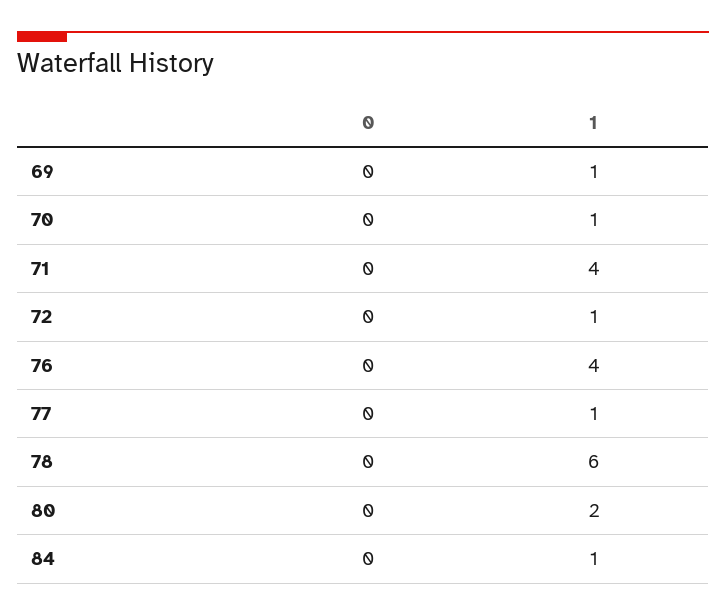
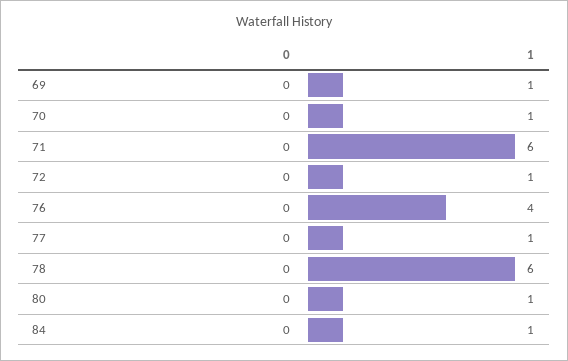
  {
    "0": {
      "69": 0,
      "70": 0,
      "71": 0,
      "72": 0,
      "76": 0,
      "77": 0,
      "78": 0,
      "80": 0,
      "84": 0
    },
    "1": {
      "69": 1,
      "70": 1,
-     "71": 4,
+     "71": 6,
      "72": 1,
      "76": 4,
      "77": 1,
      "78": 6,
-     "80": 2,
+     "80": 1,
      "84": 1
    }
  }

